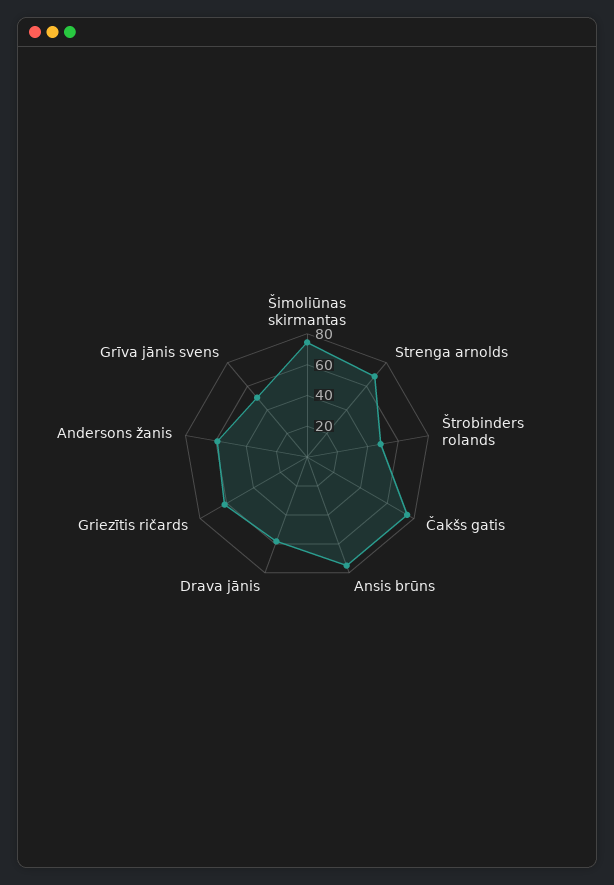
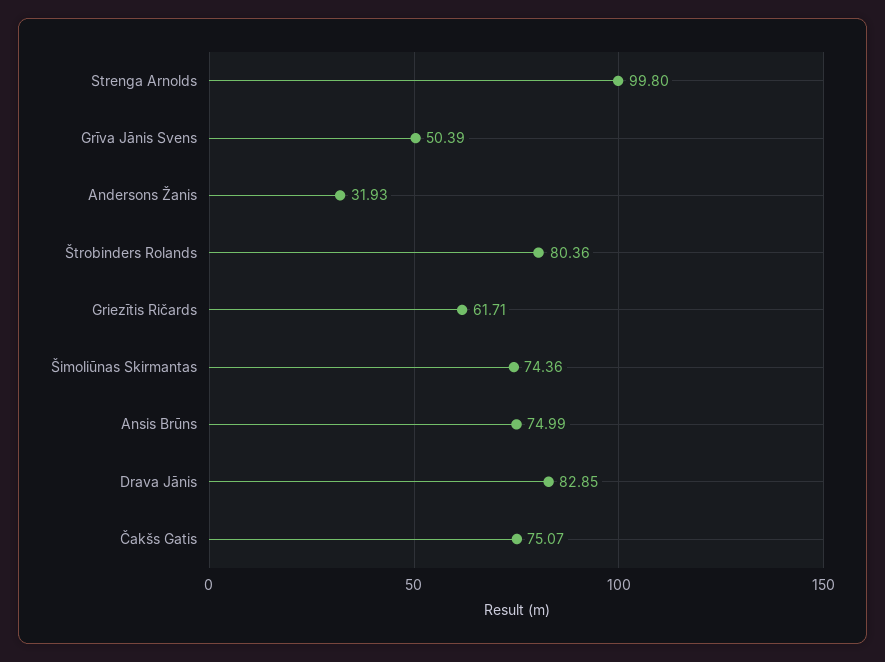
  {
    "Šimoliūnas skirmantas": 74.36,
-   "Strenga arnolds": 70,
+   "Strenga arnolds": 99.8,
-   "Štrobinders rolands": 50,
+   "Štrobinders rolands": 80.36,
    "Čakšs gatis": 75.07,
    "Ansis brūns": 74.99,
-   "Drava jānis": 60,
+   "Drava jānis": 82.85,
    "Griezītis ričards": 61.71,
-   "Andersons žanis": 60,
+   "Andersons žanis": 31.93,
    "Grīva jānis svens": 50.39
  }

